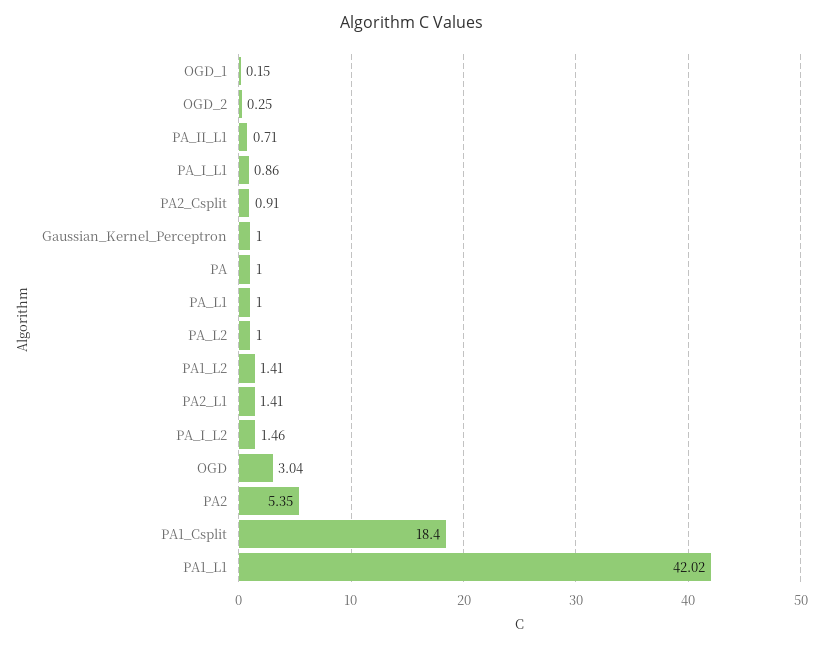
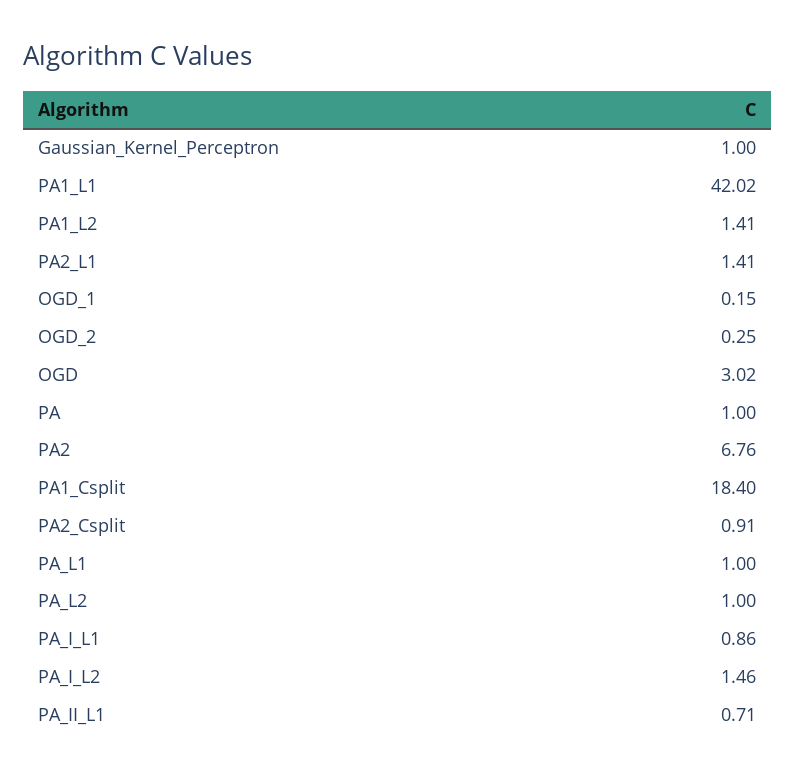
  {
    "OGD_1": 0.15,
    "OGD_2": 0.25,
    "PA_II_L1": 0.71,
    "PA_I_L1": 0.86,
    "PA2_Csplit": 0.91,
    "Gaussian_Kernel_Perceptron": 1,
    "PA": 1,
    "PA_L1": 1,
    "PA_L2": 1,
    "PA1_L2": 1.41,
    "PA2_L1": 1.41,
    "PA_I_L2": 1.46,
-   "OGD": 3.04,
+   "OGD": 3.02,
-   "PA2": 5.35,
+   "PA2": 6.76,
    "PA1_Csplit": 18.4,
    "PA1_L1": 42.02
  }

